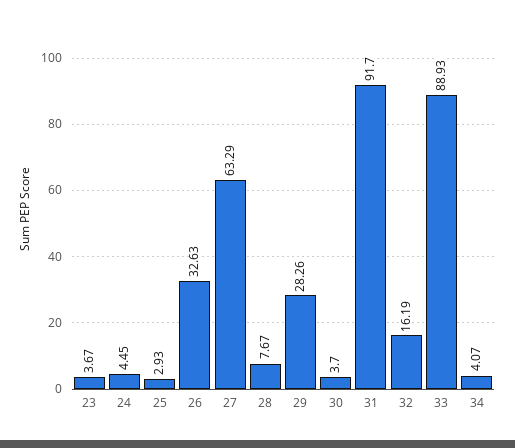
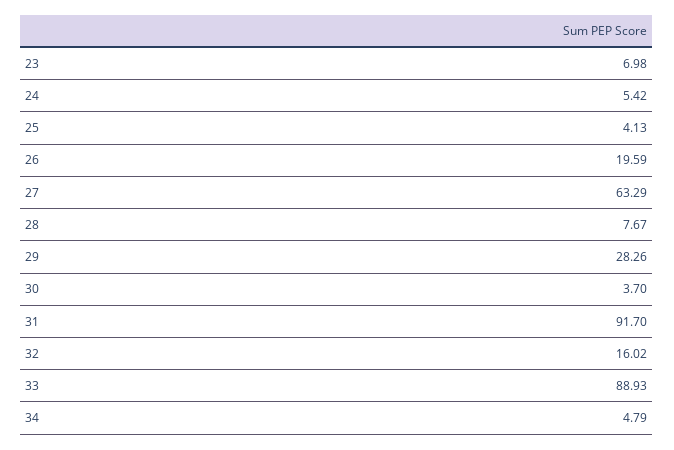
  {
-   "23": 3.67,
+   "23": 6.98,
-   "24": 4.45,
+   "24": 5.42,
-   "25": 2.93,
+   "25": 4.13,
-   "26": 32.63,
+   "26": 19.59,
    "27": 63.29,
    "28": 7.67,
    "29": 28.26,
    "30": 3.7,
    "31": 91.7,
-   "32": 16.19,
+   "32": 16.02,
    "33": 88.93,
-   "34": 4.07
+   "34": 4.79
  }

